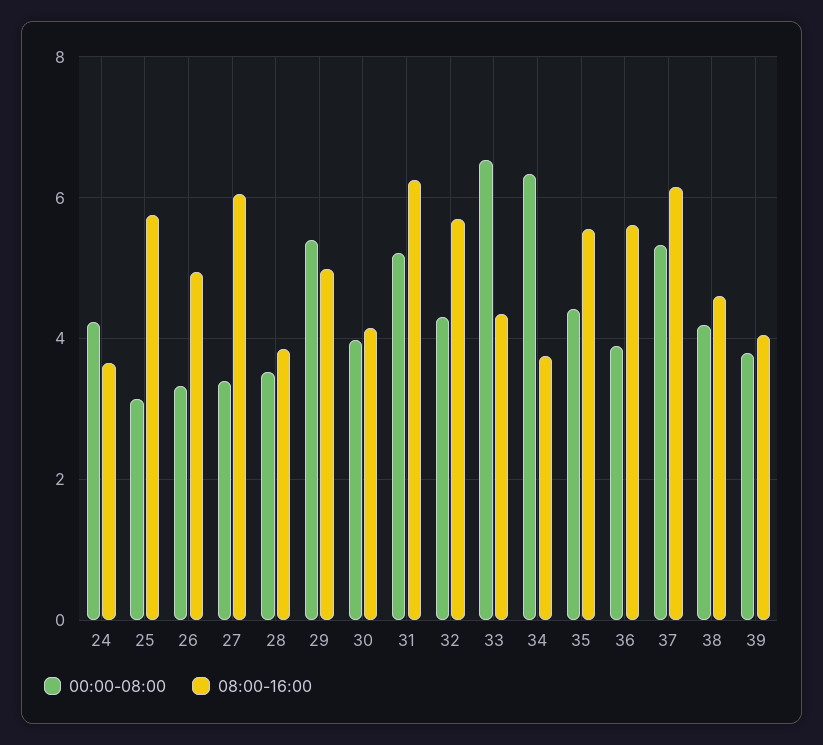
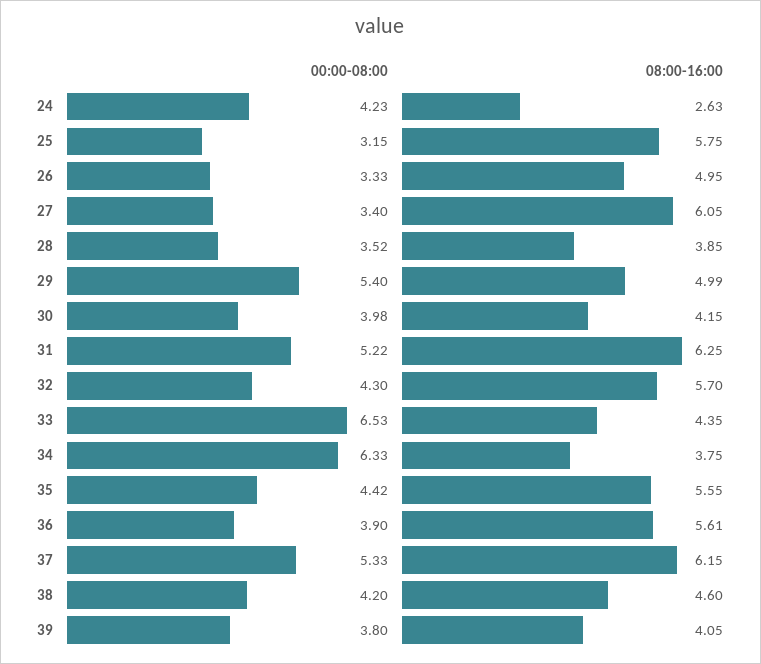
  {
    "00:00-08:00": {
      "24": 4.23,
      "25": 3.15,
      "26": 3.33,
      "27": 3.4,
      "28": 3.52,
      "29": 5.4,
      "30": 3.98,
      "31": 5.22,
      "32": 4.3,
      "33": 6.53,
      "34": 6.33,
      "35": 4.42,
      "36": 3.9,
      "37": 5.33,
      "38": 4.2,
      "39": 3.8
    },
    "08:00-16:00": {
-     "24": 3.6,
+     "24": 2.63,
      "25": 5.75,
      "26": 4.95,
      "27": 6.05,
      "28": 3.85,
      "29": 4.99,
      "30": 4.15,
      "31": 6.25,
      "32": 5.7,
      "33": 4.35,
      "34": 3.75,
      "35": 5.55,
      "36": 5.61,
      "37": 6.15,
      "38": 4.6,
      "39": 4.05
    }
  }

